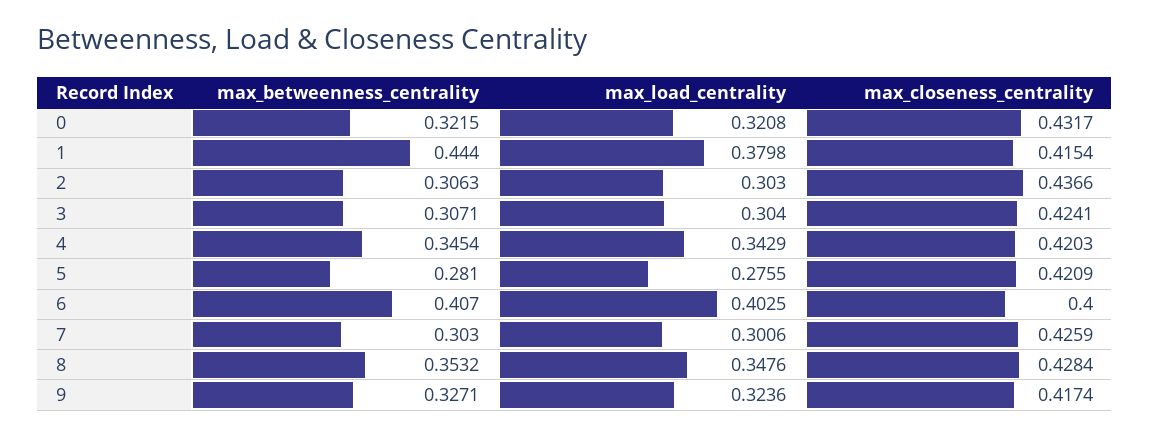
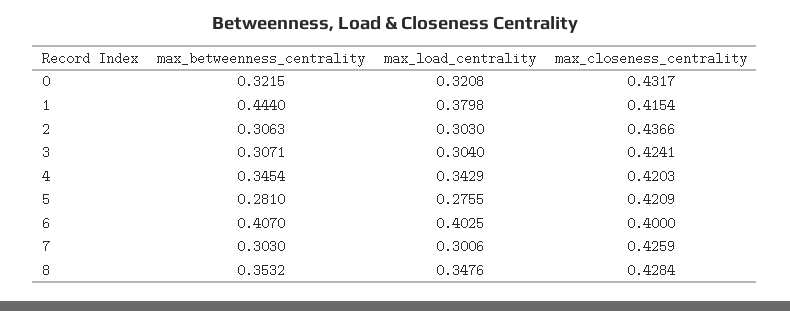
  {
    "max_betweenness_centrality": {
      "0": 0.3215,
      "1": 0.444,
      "2": 0.3063,
      "3": 0.3071,
      "4": 0.3454,
      "5": 0.281,
      "6": 0.407,
      "7": 0.303,
-     "8": 0.3532,
+     "8": 0.3532
-     "9": 0.3271
    },
    "max_load_centrality": {
      "0": 0.3208,
      "1": 0.3798,
      "2": 0.303,
      "3": 0.304,
      "4": 0.3429,
      "5": 0.2755,
      "6": 0.4025,
      "7": 0.3006,
-     "8": 0.3476,
+     "8": 0.3476
-     "9": 0.3236
    },
    "max_closeness_centrality": {
      "0": 0.4317,
      "1": 0.4154,
      "2": 0.4366,
      "3": 0.4241,
      "4": 0.4203,
      "5": 0.4209,
      "6": 0.4,
      "7": 0.4259,
-     "8": 0.4284,
+     "8": 0.4284
-     "9": 0.4174
    }
  }

